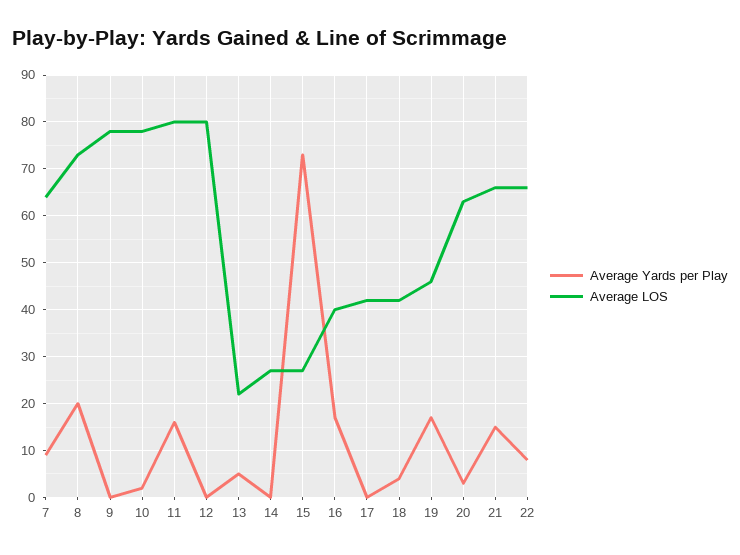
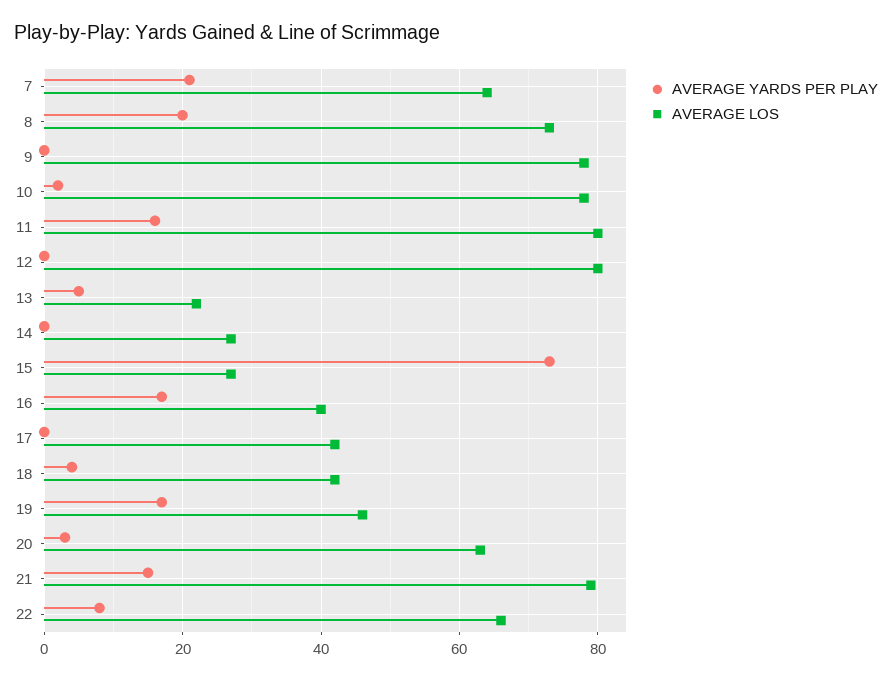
  {
    "Average Yards per Play": {
-     "7": 10,
+     "7": 20,
      "8": 20,
      "9": 0,
      "10": 0,
      "11": 15,
      "12": 0,
      "13": 5,
      "14": 0,
      "15": 75,
      "16": 15,
      "17": 0,
      "18": 5,
      "19": 15,
      "20": 5,
      "21": 15,
      "22": 10
    },
    "Average LOS": {
      "7": 65,
      "8": 75,
      "9": 80,
      "10": 80,
      "11": 80,
      "12": 80,
      "13": 20,
      "14": 25,
      "15": 25,
      "16": 40,
      "17": 40,
      "18": 40,
      "19": 45,
      "20": 65,
-     "21": 65,
+     "21": 80,
      "22": 65
    }
  }

